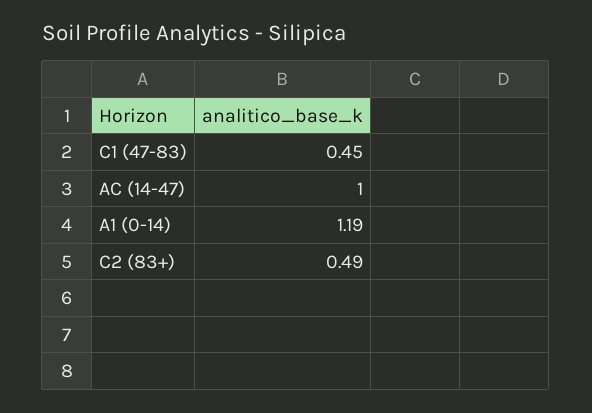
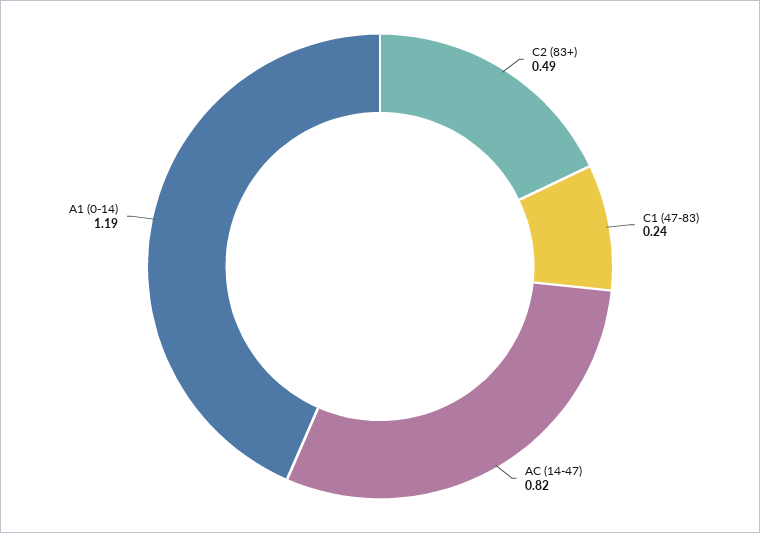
  {
-   "C1 (47-83)": 0.45,
+   "C1 (47-83)": 0.24,
-   "AC (14-47)": 1,
+   "AC (14-47)": 0.82,
    "A1 (0-14)": 1.19,
    "C2 (83+)": 0.49
  }

